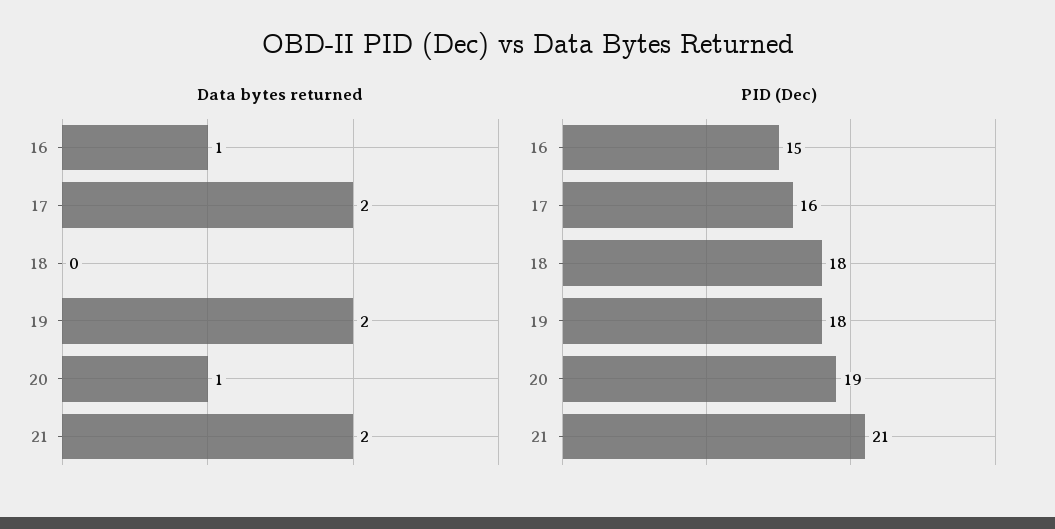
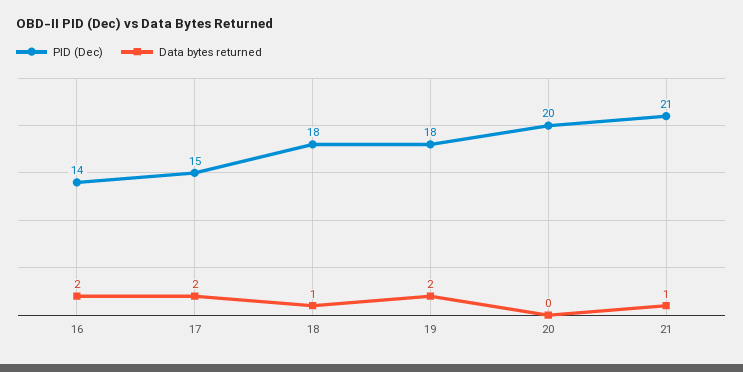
  {
    "Data bytes returned": {
-     "16": 1,
+     "16": 2,
      "17": 2,
-     "18": 0,
+     "18": 1,
      "19": 2,
-     "20": 1,
+     "20": 0,
-     "21": 2
+     "21": 1
    },
    "PID (Dec)": {
-     "16": 15,
+     "16": 14,
-     "17": 16,
+     "17": 15,
      "18": 18,
      "19": 18,
-     "20": 19,
+     "20": 20,
      "21": 21
    }
  }

